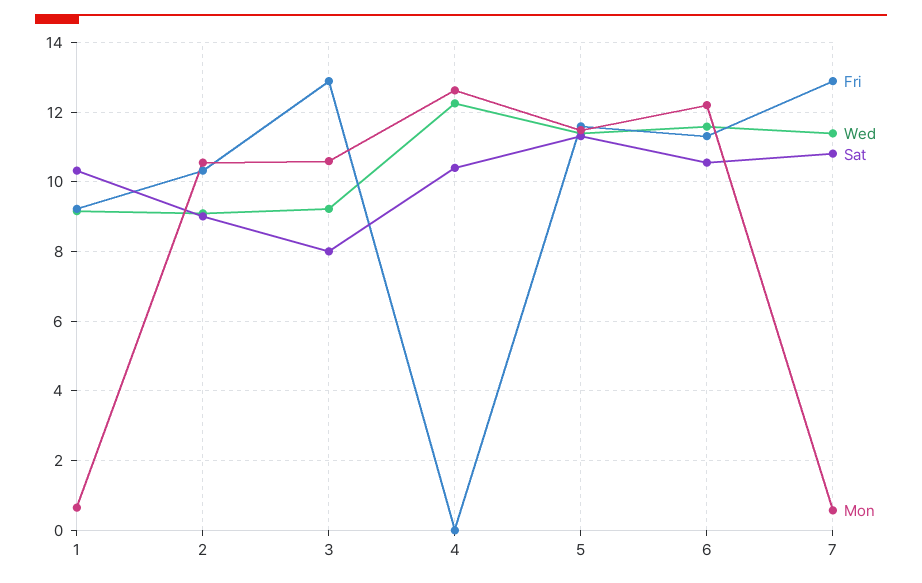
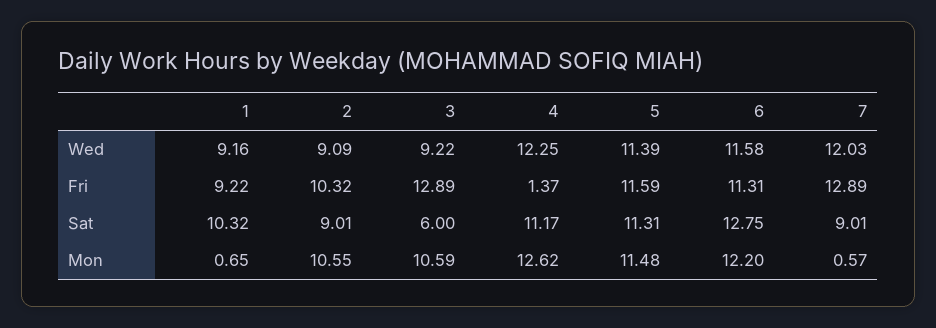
  {
    "Fri": {
      "1": 9.22,
      "2": 10.32,
      "3": 12.89,
-     "4": 0,
+     "4": 1.37,
      "5": 11.59,
      "6": 11.31,
      "7": 12.89
    },
    "Wed": {
      "1": 9.16,
      "2": 9.09,
      "3": 9.22,
      "4": 12.25,
      "5": 11.39,
      "6": 11.58,
-     "7": 11.4
+     "7": 12.03
    },
    "Sat": {
      "1": 10.32,
      "2": 9.01,
-     "3": 8,
+     "3": 6,
-     "4": 10.4,
+     "4": 11.17,
      "5": 11.31,
-     "6": 10.6,
+     "6": 12.75,
-     "7": 10.8
+     "7": 9.01
    },
    "Mon": {
      "1": 0.65,
      "2": 10.55,
      "3": 10.59,
      "4": 12.62,
      "5": 11.48,
      "6": 12.2,
      "7": 0.57
    }
  }

